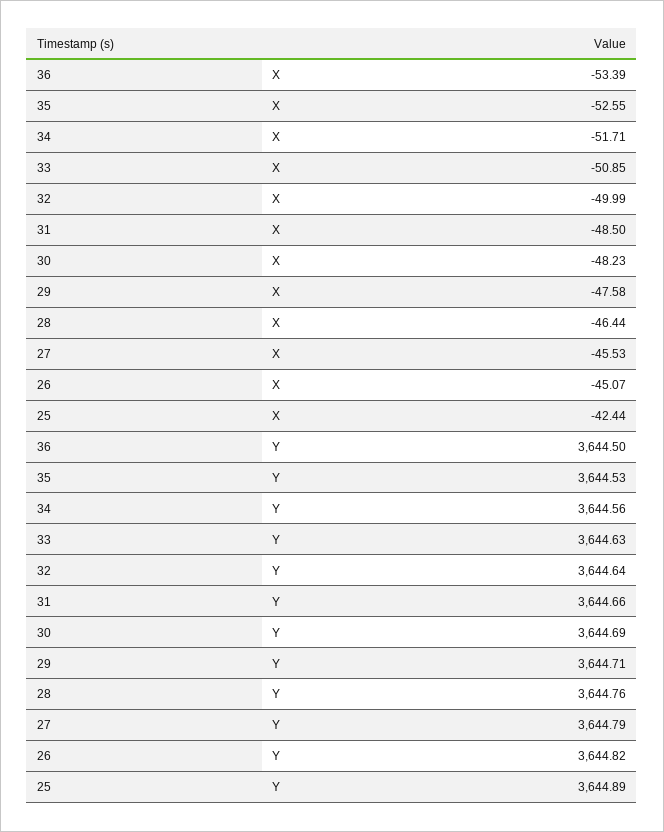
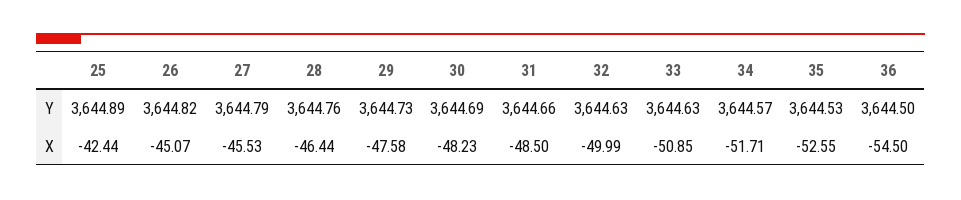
  {
    "36": {
-     "X": -53.39,
+     "X": -54.5,
      "Y": 3644.5
    },
    "35": {
      "X": -52.55,
      "Y": 3644.53
    },
    "34": {
      "X": -51.71,
-     "Y": 3644.56
+     "Y": 3644.57
    },
    "33": {
      "X": -50.85,
      "Y": 3644.63
    },
    "32": {
      "X": -49.99,
-     "Y": 3644.64
+     "Y": 3644.63
    },
    "31": {
      "X": -48.5,
      "Y": 3644.66
    },
    "30": {
      "X": -48.23,
      "Y": 3644.69
    },
    "29": {
      "X": -47.58,
-     "Y": 3644.71
+     "Y": 3644.73
    },
    "28": {
      "X": -46.44,
      "Y": 3644.76
    },
    "27": {
      "X": -45.53,
      "Y": 3644.79
    },
    "26": {
      "X": -45.07,
      "Y": 3644.82
    },
    "25": {
      "X": -42.44,
      "Y": 3644.89
    }
  }

